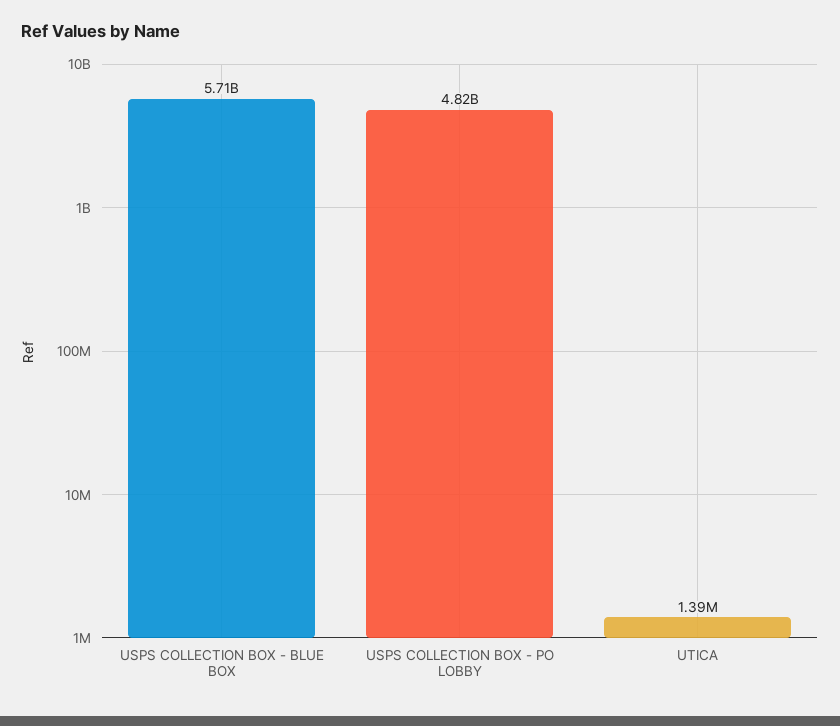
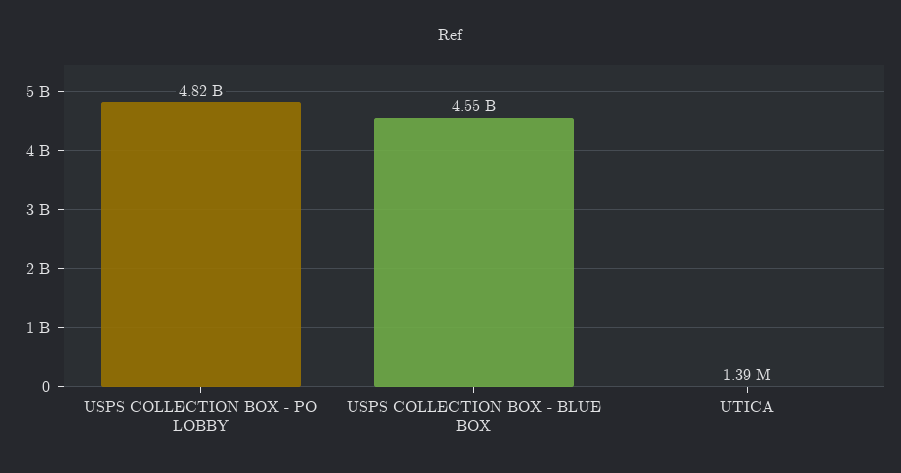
  {
-   "USPS COLLECTION BOX - BLUE BOX": 5710000000,
+   "USPS COLLECTION BOX - BLUE BOX": 4550000000,
    "USPS COLLECTION BOX - PO LOBBY": 4820000000,
    "UTICA": 1390000
  }

